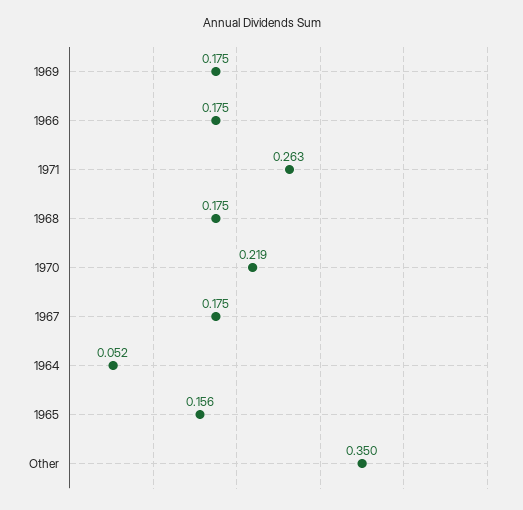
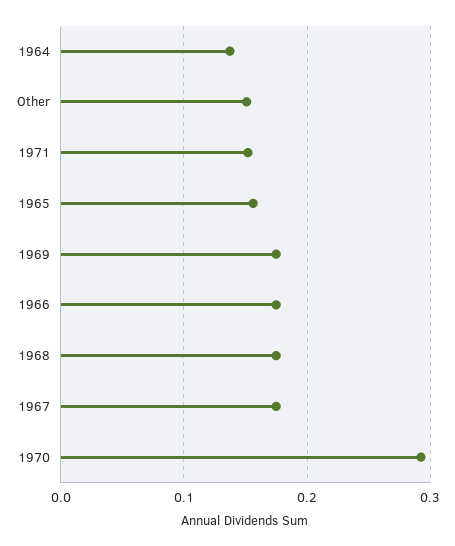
  {
    "1969": 0.175,
    "1966": 0.175,
-   "1971": 0.263,
+   "1971": 0.15,
    "1968": 0.175,
-   "1970": 0.219,
+   "1970": 0.29,
    "1967": 0.175,
-   "1964": 0.052,
+   "1964": 0.14,
    "1965": 0.156,
-   "Other": 0.35
+   "Other": 0.15
  }

